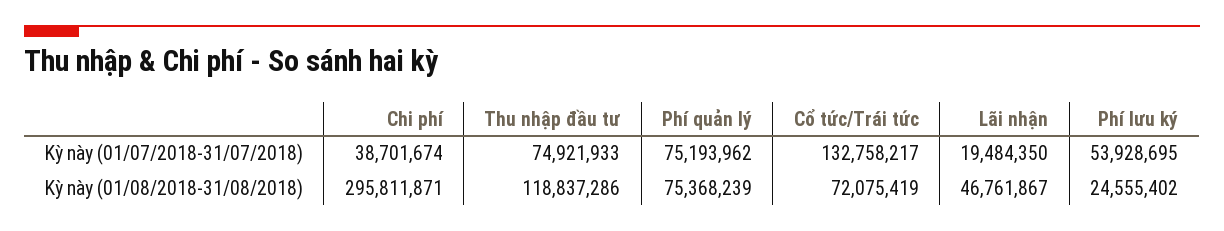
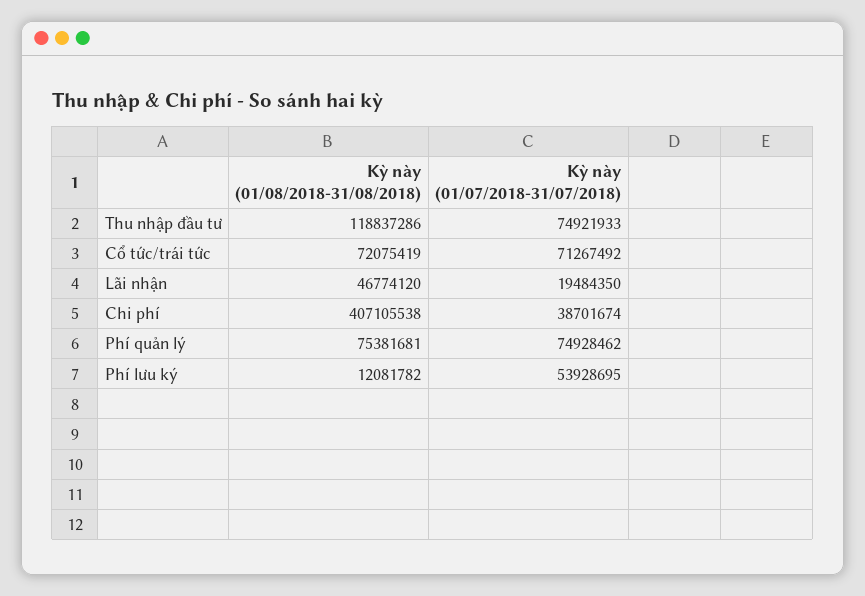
  {
    "Chi phí": {
      "Kỳ này (01/07/2018-31/07/2018)": 38701674,
-     "Kỳ này (01/08/2018-31/08/2018)": 295811871
+     "Kỳ này (01/08/2018-31/08/2018)": 407105538
    },
    "Thu nhập đầu tư": {
      "Kỳ này (01/07/2018-31/07/2018)": 74921933,
      "Kỳ này (01/08/2018-31/08/2018)": 118837286
    },
    "Phí quản lý": {
-     "Kỳ này (01/07/2018-31/07/2018)": 75193962,
+     "Kỳ này (01/07/2018-31/07/2018)": 74928462,
-     "Kỳ này (01/08/2018-31/08/2018)": 75368239
+     "Kỳ này (01/08/2018-31/08/2018)": 75381681
    },
    "Cổ tức/Trái tức": {
-     "Kỳ này (01/07/2018-31/07/2018)": 132758217,
+     "Kỳ này (01/07/2018-31/07/2018)": 71267492,
      "Kỳ này (01/08/2018-31/08/2018)": 72075419
    },
    "Lãi nhận": {
      "Kỳ này (01/07/2018-31/07/2018)": 19484350,
-     "Kỳ này (01/08/2018-31/08/2018)": 46761867
+     "Kỳ này (01/08/2018-31/08/2018)": 46774120
    },
    "Phí lưu ký": {
      "Kỳ này (01/07/2018-31/07/2018)": 53928695,
-     "Kỳ này (01/08/2018-31/08/2018)": 24555402
+     "Kỳ này (01/08/2018-31/08/2018)": 12081782
    }
  }

